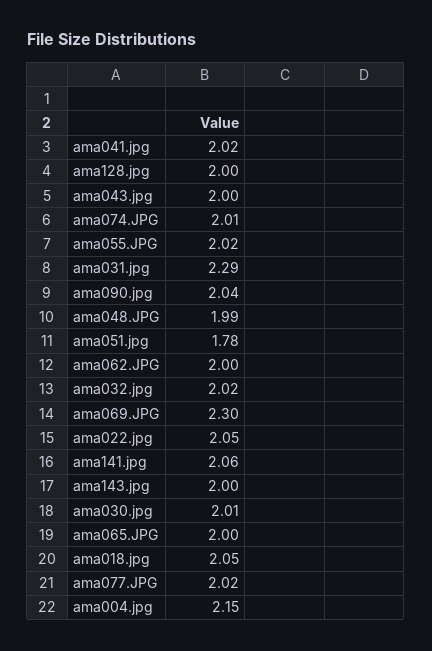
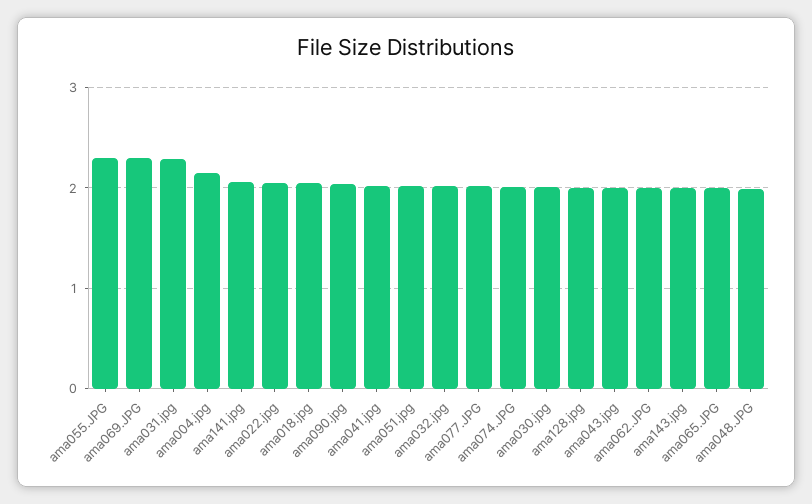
  {
    "ama041.jpg": 2.02,
    "ama128.jpg": 2,
    "ama043.jpg": 2,
    "ama074.JPG": 2.01,
-   "ama055.JPG": 2.02,
+   "ama055.JPG": 2.3,
    "ama031.jpg": 2.29,
    "ama090.jpg": 2.04,
    "ama048.JPG": 1.99,
-   "ama051.jpg": 1.78,
+   "ama051.jpg": 2,
    "ama062.JPG": 2,
    "ama032.jpg": 2.02,
    "ama069.JPG": 2.3,
    "ama022.jpg": 2.05,
    "ama141.jpg": 2.06,
    "ama143.jpg": 2,
    "ama030.jpg": 2.01,
    "ama065.JPG": 2,
    "ama018.jpg": 2.05,
    "ama077.JPG": 2.02,
    "ama004.jpg": 2.15
  }

